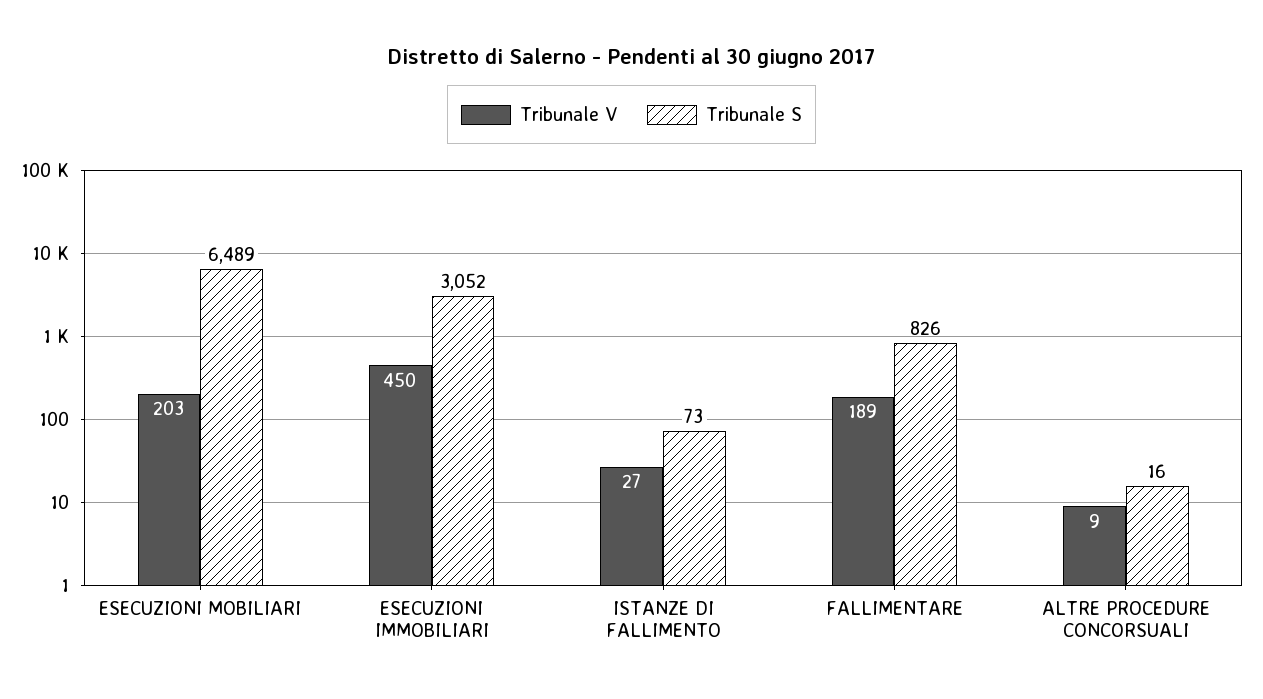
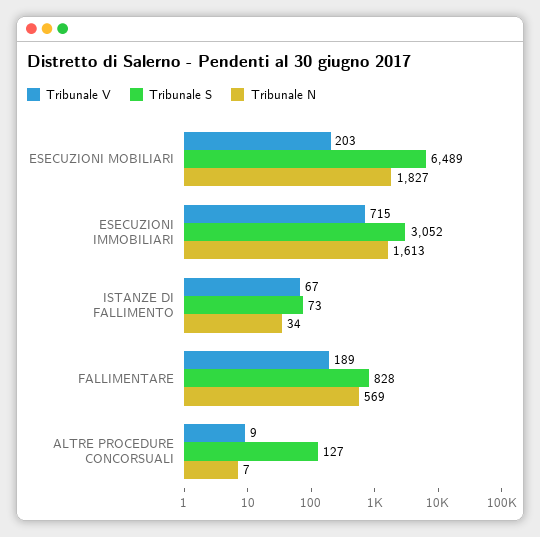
  {
    "Tribunale V": {
      "ESECUZIONI MOBILIARI": 203,
-     "ESECUZIONI IMMOBILIARI": 450,
+     "ESECUZIONI IMMOBILIARI": 715,
-     "ISTANZE DI FALLIMENTO": 27,
+     "ISTANZE DI FALLIMENTO": 67,
      "FALLIMENTARE": 189,
      "ALTRE PROCEDURE CONCORSUALI": 9
    },
    "Tribunale S": {
      "ESECUZIONI MOBILIARI": 6489,
      "ESECUZIONI IMMOBILIARI": 3052,
      "ISTANZE DI FALLIMENTO": 73,
-     "FALLIMENTARE": 826,
+     "FALLIMENTARE": 828,
-     "ALTRE PROCEDURE CONCORSUALI": 16
+     "ALTRE PROCEDURE CONCORSUALI": 127
-   }
+   },
+   "Tribunale N": {
+     "ESECUZIONI MOBILIARI": 1827,
+     "ESECUZIONI IMMOBILIARI": 1613,
+     "ISTANZE DI FALLIMENTO": 34,
+     "FALLIMENTARE": 569,
+     "ALTRE PROCEDURE CONCORSUALI": 7
+   }
  }

